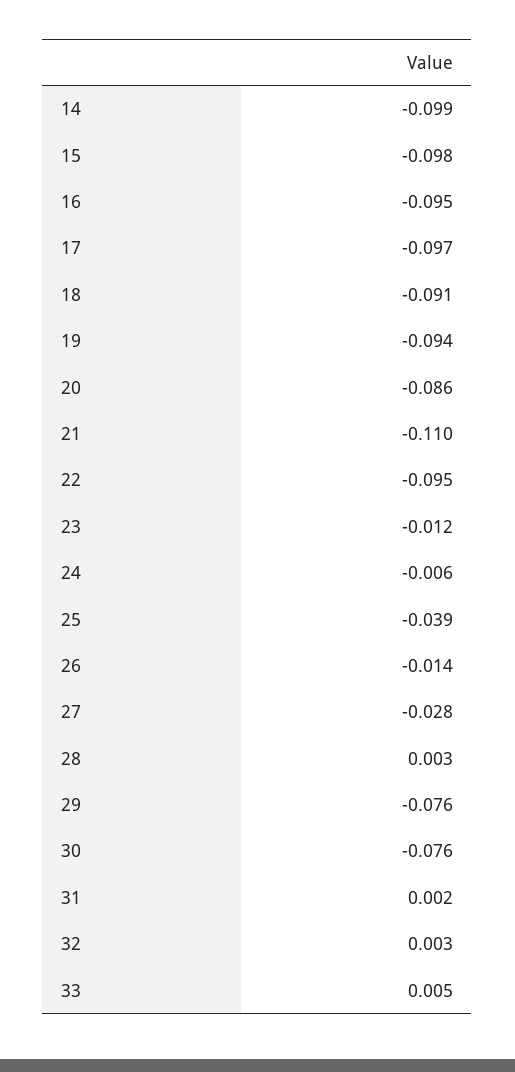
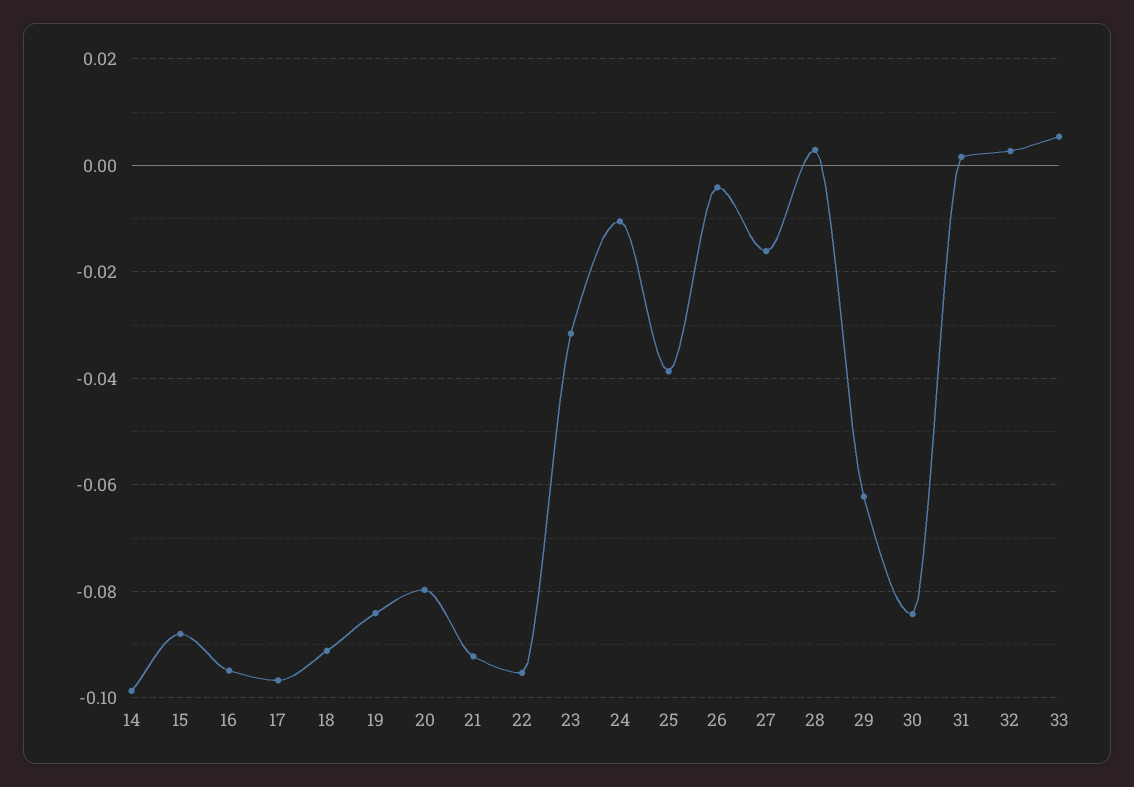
  {
    "14": -0.099,
-   "15": -0.098,
+   "15": -0.088,
    "16": -0.095,
    "17": -0.097,
    "18": -0.091,
-   "19": -0.094,
+   "19": -0.084,
-   "20": -0.086,
+   "20": -0.08,
-   "21": -0.11,
+   "21": -0.092,
    "22": -0.095,
-   "23": -0.012,
+   "23": -0.032,
-   "24": -0.006,
+   "24": -0.01,
    "25": -0.039,
-   "26": -0.014,
+   "26": -0.004,
-   "27": -0.028,
+   "27": -0.016,
    "28": 0.003,
-   "29": -0.076,
+   "29": -0.062,
-   "30": -0.076,
+   "30": -0.084,
    "31": 0.002,
    "32": 0.003,
    "33": 0.005
  }

